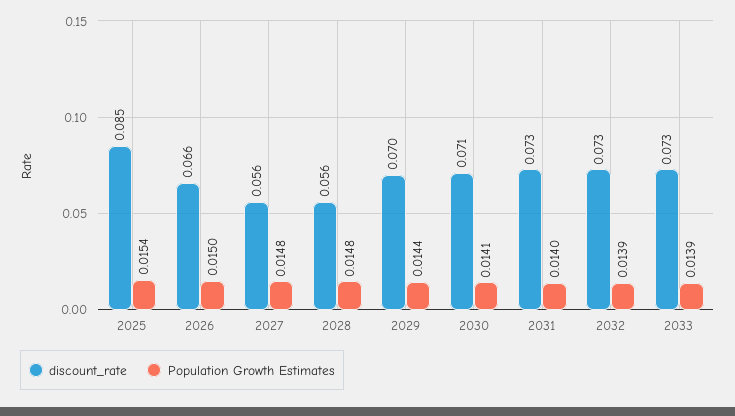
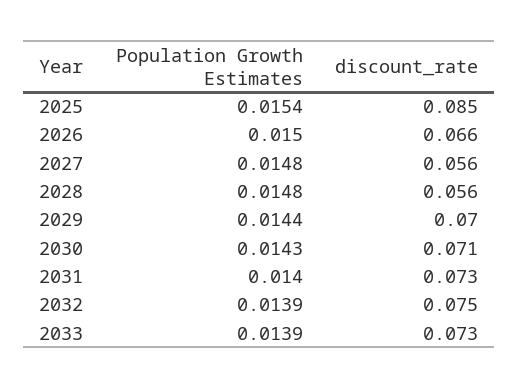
  {
    "discount_rate": {
      "2025": 0.085,
      "2026": 0.066,
      "2027": 0.056,
      "2028": 0.056,
      "2029": 0.07,
      "2030": 0.071,
      "2031": 0.073,
-     "2032": 0.073,
+     "2032": 0.075,
      "2033": 0.073
    },
    "Population Growth Estimates": {
      "2025": 0.0154,
      "2026": 0.015,
      "2027": 0.0148,
      "2028": 0.0148,
      "2029": 0.0144,
-     "2030": 0.0141,
+     "2030": 0.0143,
      "2031": 0.014,
      "2032": 0.0139,
      "2033": 0.0139
    }
  }

